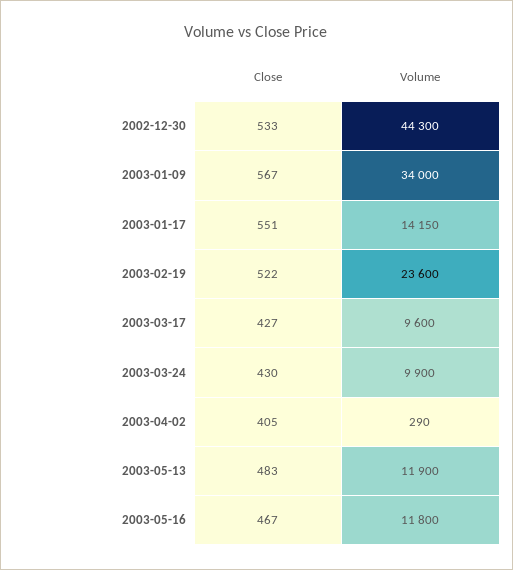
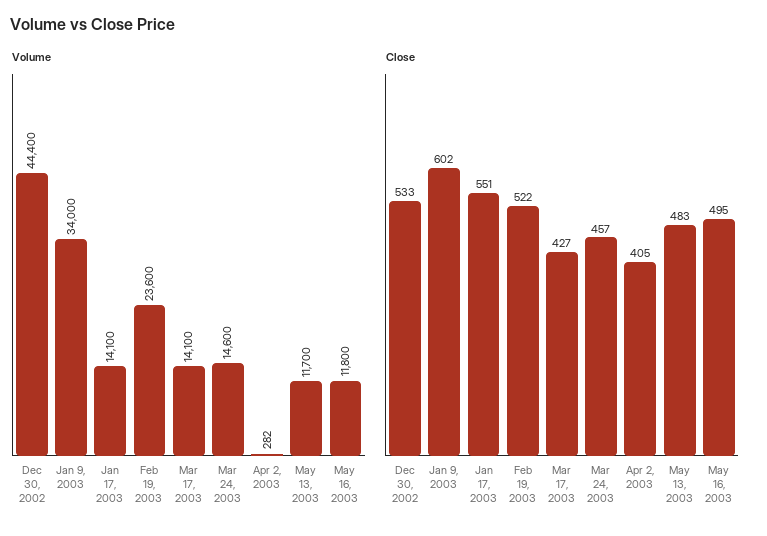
  {
    "Close": {
      "2002-12-30": 533,
-     "2003-01-09": 567,
+     "2003-01-09": 602,
      "2003-01-17": 551,
      "2003-02-19": 522,
      "2003-03-17": 427,
-     "2003-03-24": 430,
+     "2003-03-24": 457,
      "2003-04-02": 405,
      "2003-05-13": 483,
-     "2003-05-16": 467
+     "2003-05-16": 495
    },
    "Volume": {
-     "2002-12-30": 44300,
+     "2002-12-30": 44400,
      "2003-01-09": 34000,
-     "2003-01-17": 14150,
+     "2003-01-17": 14100,
      "2003-02-19": 23600,
-     "2003-03-17": 9600,
+     "2003-03-17": 14100,
-     "2003-03-24": 9900,
+     "2003-03-24": 14600,
-     "2003-04-02": 290,
+     "2003-04-02": 282,
-     "2003-05-13": 11900,
+     "2003-05-13": 11700,
      "2003-05-16": 11800
    }
  }

